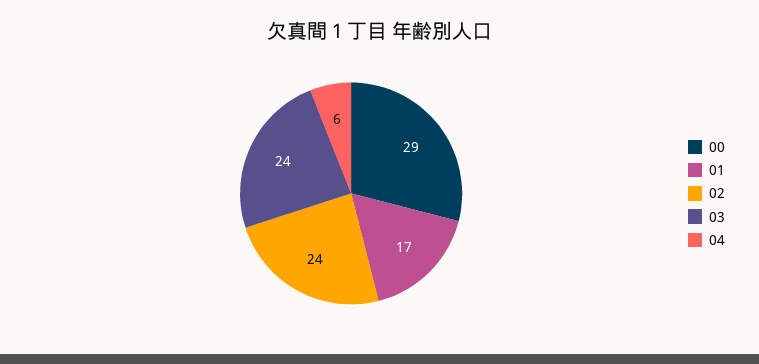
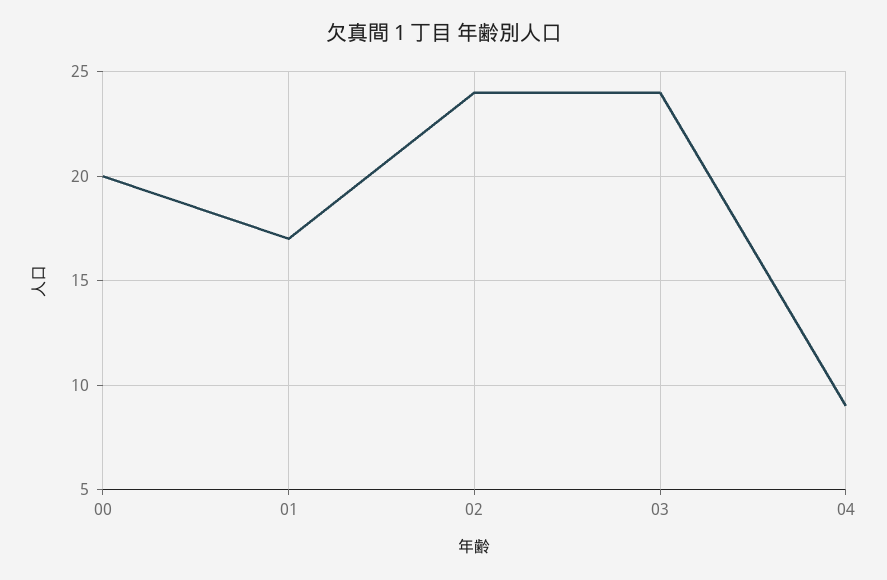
  {
-   "00": 29,
+   "00": 20,
    "01": 17,
    "02": 24,
    "03": 24,
-   "04": 6
+   "04": 9
  }

